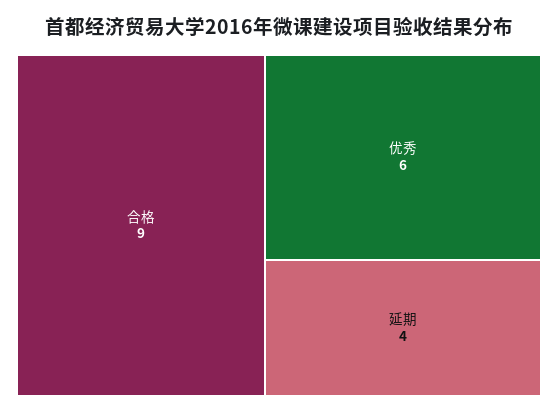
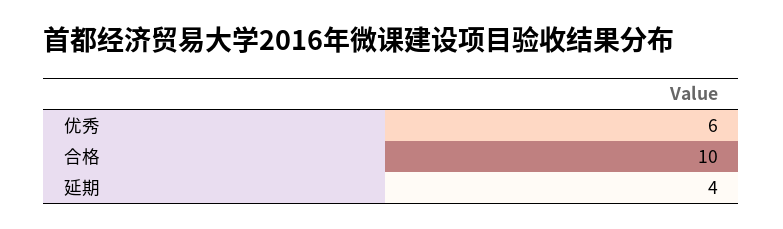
  {
-   "合格": 9,
+   "合格": 10,
    "优秀": 6,
    "延期": 4
  }

